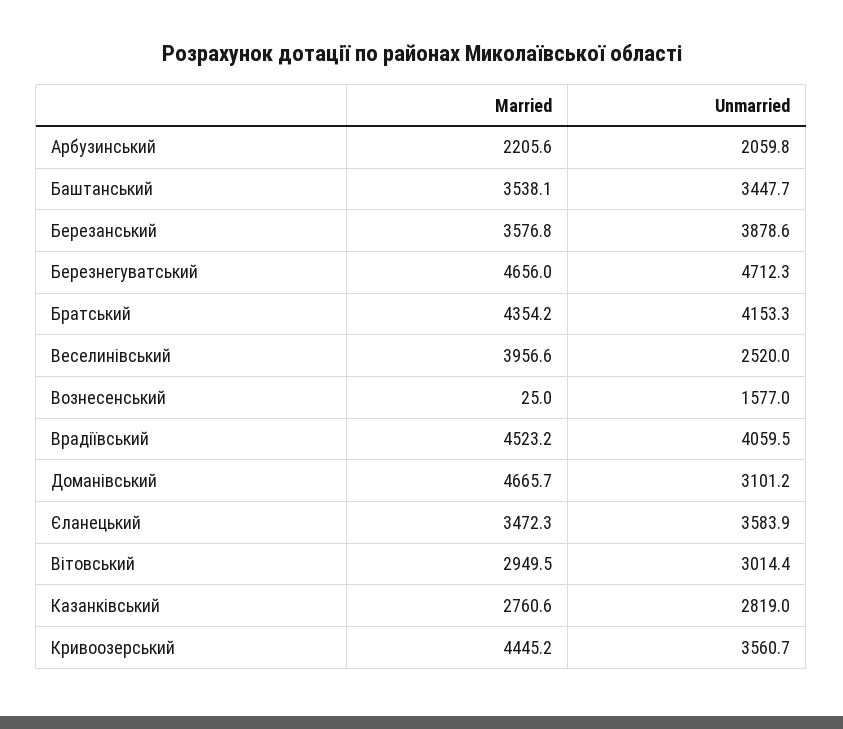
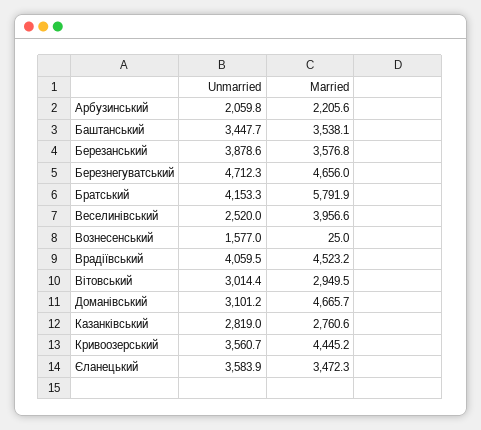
  {
    "Married": {
      "Арбузинський": 2205.6,
      "Баштанський": 3538.1,
      "Березанський": 3576.8,
      "Березнегуватський": 4656,
-     "Братський": 4354.2,
+     "Братський": 5791.9,
      "Веселинівський": 3956.6,
      "Вознесенський": 25,
      "Врадіївський": 4523.2,
      "Доманівський": 4665.7,
      "Єланецький": 3472.3,
      "Вітовський": 2949.5,
      "Казанківський": 2760.6,
      "Кривоозерський": 4445.2
    },
    "Unmarried": {
      "Арбузинський": 2059.8,
      "Баштанський": 3447.7,
      "Березанський": 3878.6,
      "Березнегуватський": 4712.3,
      "Братський": 4153.3,
      "Веселинівський": 2520,
      "Вознесенський": 1577,
      "Врадіївський": 4059.5,
      "Доманівський": 3101.2,
      "Єланецький": 3583.9,
      "Вітовський": 3014.4,
      "Казанківський": 2819,
      "Кривоозерський": 3560.7
    }
  }

